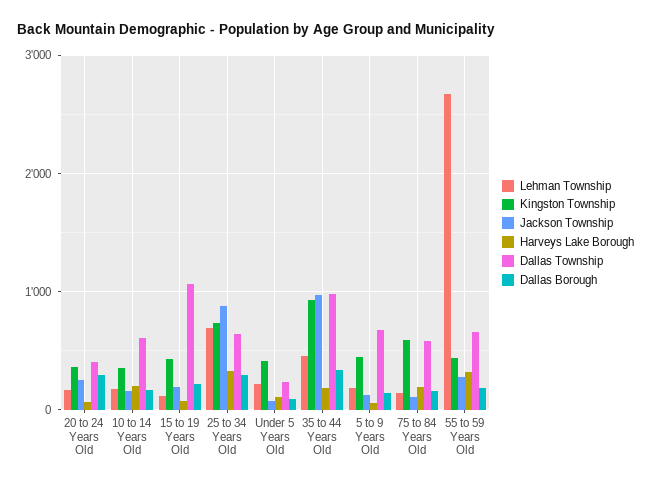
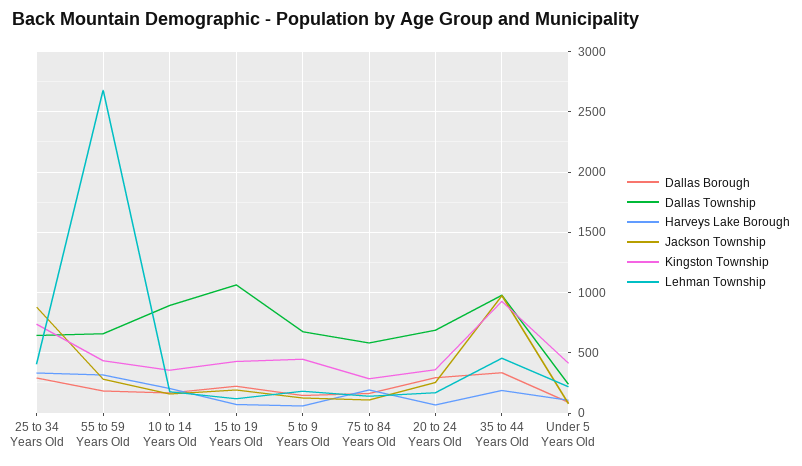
  {
    "Lehman Township": {
      "20 to 24 Years Old": 150,
      "10 to 14 Years Old": 200,
      "15 to 19 Years Old": 100,
-     "25 to 34 Years Old": 700,
+     "25 to 34 Years Old": 400,
      "Under 5 Years Old": 200,
      "35 to 44 Years Old": 450,
      "5 to 9 Years Old": 200,
      "75 to 84 Years Old": 150,
      "55 to 59 Years Old": 2700
    },
    "Kingston Township": {
      "20 to 24 Years Old": 350,
      "10 to 14 Years Old": 350,
      "15 to 19 Years Old": 450,
      "25 to 34 Years Old": 750,
      "Under 5 Years Old": 400,
      "35 to 44 Years Old": 950,
      "5 to 9 Years Old": 450,
-     "75 to 84 Years Old": 600,
+     "75 to 84 Years Old": 300,
      "55 to 59 Years Old": 450
    },
    "Jackson Township": {
      "20 to 24 Years Old": 250,
      "10 to 14 Years Old": 150,
      "15 to 19 Years Old": 200,
      "25 to 34 Years Old": 900,
      "Under 5 Years Old": 100,
      "35 to 44 Years Old": 1000,
      "5 to 9 Years Old": 150,
      "75 to 84 Years Old": 100,
      "55 to 59 Years Old": 300
    },
    "Harveys Lake Borough": {
      "20 to 24 Years Old": 50,
      "10 to 14 Years Old": 200,
      "15 to 19 Years Old": 50,
      "25 to 34 Years Old": 350,
      "Under 5 Years Old": 100,
      "35 to 44 Years Old": 200,
      "5 to 9 Years Old": 50,
      "75 to 84 Years Old": 200,
      "55 to 59 Years Old": 300
    },
    "Dallas Township": {
-     "20 to 24 Years Old": 400,
+     "20 to 24 Years Old": 700,
-     "10 to 14 Years Old": 600,
+     "10 to 14 Years Old": 900,
      "15 to 19 Years Old": 1050,
      "25 to 34 Years Old": 650,
      "Under 5 Years Old": 250,
      "35 to 44 Years Old": 1000,
      "5 to 9 Years Old": 700,
      "75 to 84 Years Old": 600,
      "55 to 59 Years Old": 650
    },
    "Dallas Borough": {
      "20 to 24 Years Old": 300,
      "10 to 14 Years Old": 150,
      "15 to 19 Years Old": 200,
      "25 to 34 Years Old": 300,
      "Under 5 Years Old": 100,
      "35 to 44 Years Old": 350,
      "5 to 9 Years Old": 150,
      "75 to 84 Years Old": 150,
      "55 to 59 Years Old": 200
    }
  }

